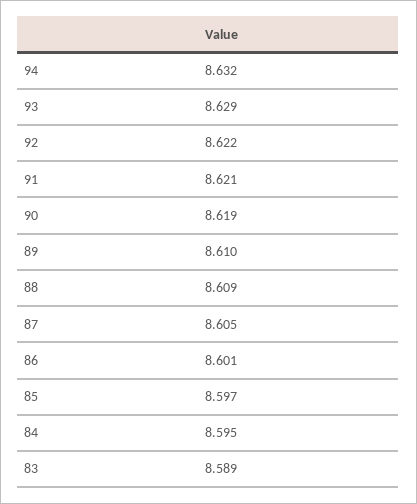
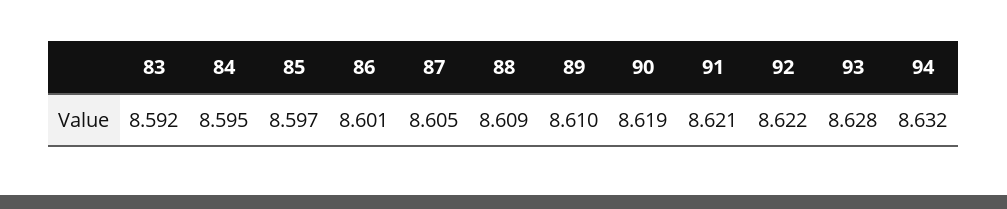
  {
    "94": 8.632,
-   "93": 8.629,
+   "93": 8.628,
    "92": 8.622,
    "91": 8.621,
    "90": 8.619,
    "89": 8.61,
    "88": 8.609,
    "87": 8.605,
    "86": 8.601,
    "85": 8.597,
    "84": 8.595,
-   "83": 8.589
+   "83": 8.592
  }

